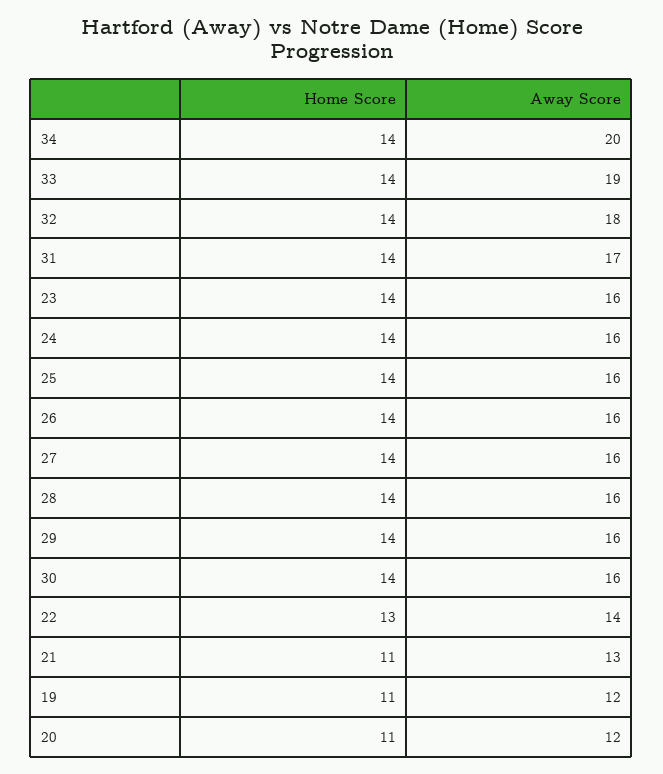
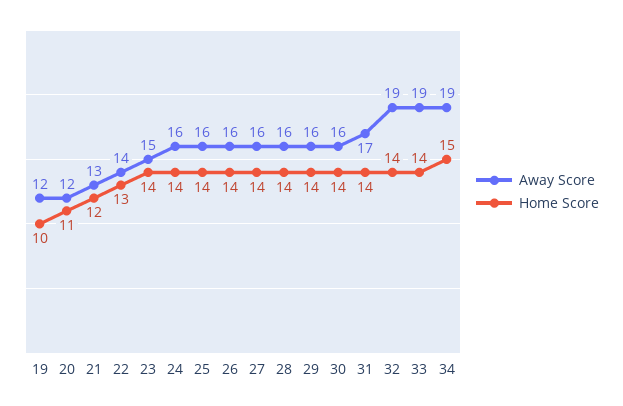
  {
    "Home Score": {
-     "34": 14,
+     "34": 15,
      "33": 14,
      "32": 14,
      "31": 14,
      "23": 14,
      "24": 14,
      "25": 14,
      "26": 14,
      "27": 14,
      "28": 14,
      "29": 14,
      "30": 14,
      "22": 13,
-     "21": 11,
+     "21": 12,
-     "19": 11,
+     "19": 10,
      "20": 11
    },
    "Away Score": {
-     "34": 20,
+     "34": 19,
      "33": 19,
-     "32": 18,
+     "32": 19,
      "31": 17,
-     "23": 16,
+     "23": 15,
      "24": 16,
      "25": 16,
      "26": 16,
      "27": 16,
      "28": 16,
      "29": 16,
      "30": 16,
      "22": 14,
      "21": 13,
      "19": 12,
      "20": 12
    }
  }

